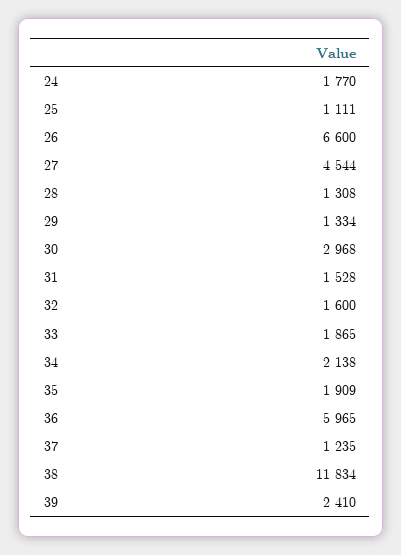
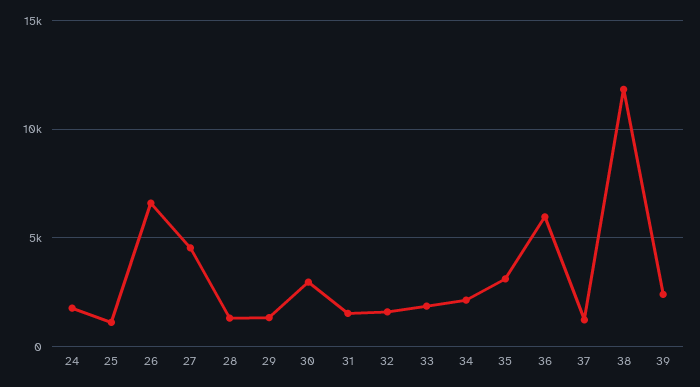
  {
    "24": 1770,
    "25": 1111,
    "26": 6600,
    "27": 4544,
    "28": 1308,
    "29": 1334,
    "30": 2968,
    "31": 1528,
    "32": 1600,
    "33": 1865,
    "34": 2138,
-   "35": 1909,
+   "35": 3000,
    "36": 5965,
    "37": 1235,
    "38": 11834,
    "39": 2410
  }

